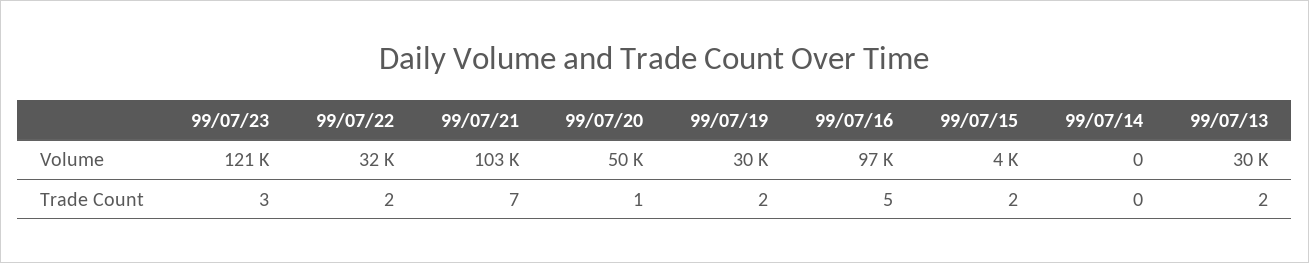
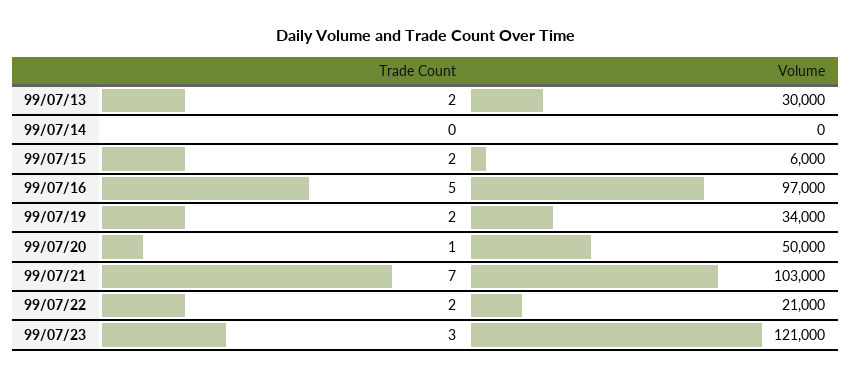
  {
    "99/07/23": {
      "Volume": 121000,
      "Trade Count": 3
    },
    "99/07/22": {
-     "Volume": 32000,
+     "Volume": 21000,
      "Trade Count": 2
    },
    "99/07/21": {
      "Volume": 103000,
      "Trade Count": 7
    },
    "99/07/20": {
      "Volume": 50000,
      "Trade Count": 1
    },
    "99/07/19": {
-     "Volume": 30000,
+     "Volume": 34000,
      "Trade Count": 2
    },
    "99/07/16": {
      "Volume": 97000,
      "Trade Count": 5
    },
    "99/07/15": {
-     "Volume": 4000,
+     "Volume": 6000,
      "Trade Count": 2
    },
    "99/07/14": {
      "Volume": 0,
      "Trade Count": 0
    },
    "99/07/13": {
      "Volume": 30000,
      "Trade Count": 2
    }
  }

